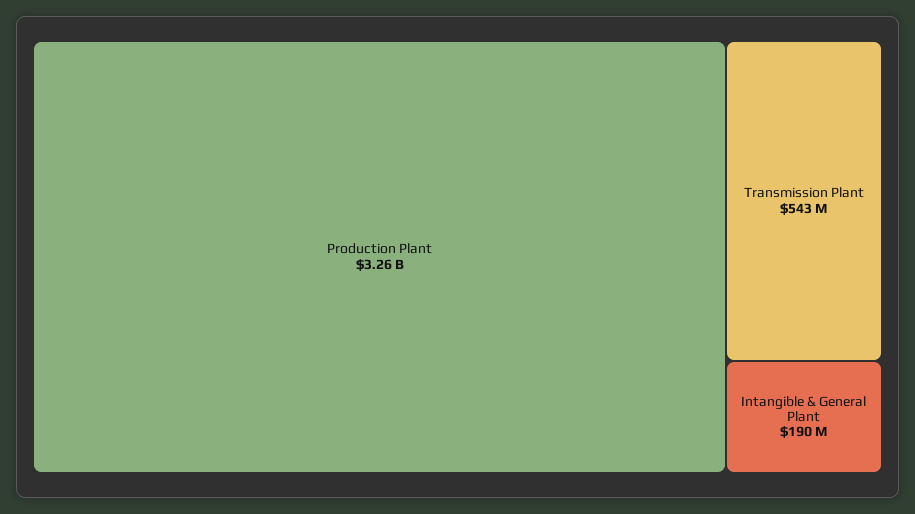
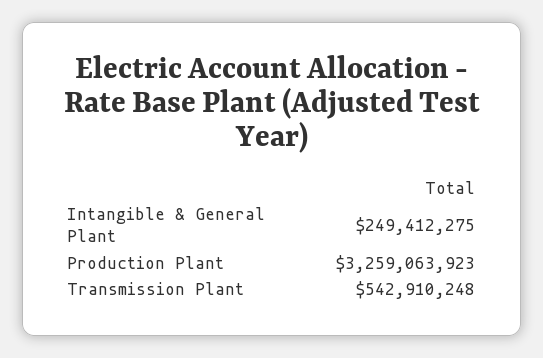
  {
    "Production Plant": 3259063923,
    "Transmission Plant": 542910248,
-   "Intangible & General Plant": 190000000
+   "Intangible & General Plant": 249412275
  }

